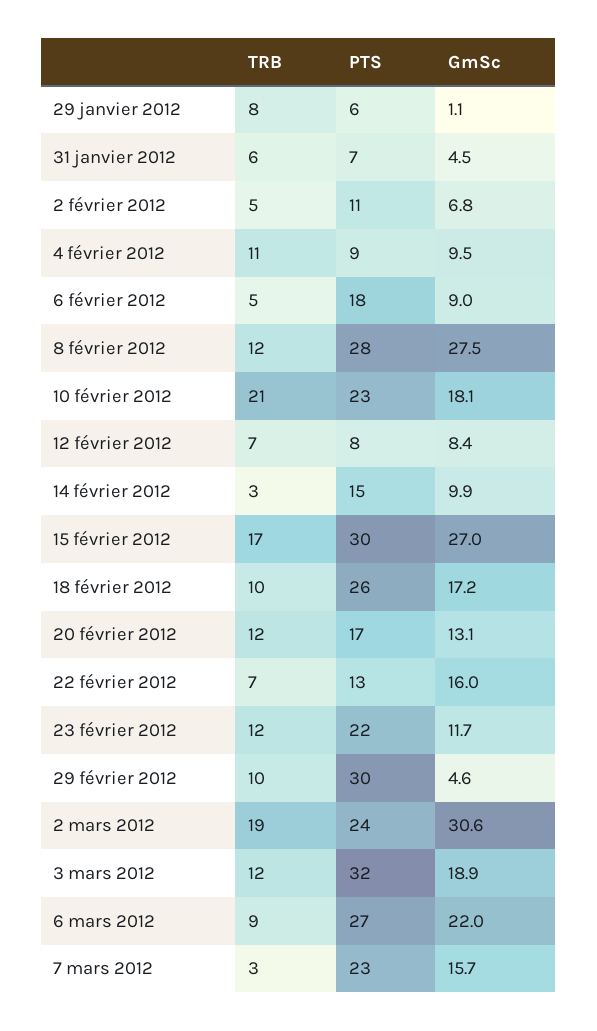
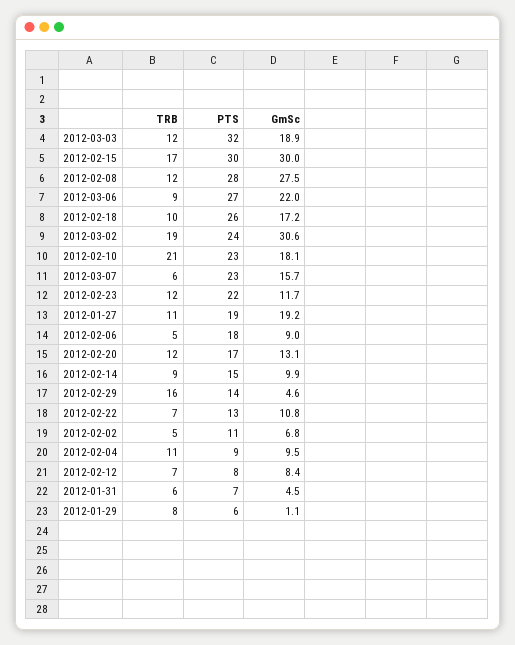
  {
    "TRB": {
      "29 janvier 2012": 8,
      "31 janvier 2012": 6,
      "2 février 2012": 5,
      "4 février 2012": 11,
      "6 février 2012": 5,
      "8 février 2012": 12,
      "10 février 2012": 21,
      "12 février 2012": 7,
-     "14 février 2012": 3,
+     "14 février 2012": 9,
      "15 février 2012": 17,
      "18 février 2012": 10,
      "20 février 2012": 12,
      "22 février 2012": 7,
      "23 février 2012": 12,
-     "29 février 2012": 10,
+     "29 février 2012": 16,
      "2 mars 2012": 19,
      "3 mars 2012": 12,
      "6 mars 2012": 9,
-     "7 mars 2012": 3
+     "7 mars 2012": 6,
+     "2012-01-27": 11
    },
    "PTS": {
      "29 janvier 2012": 6,
      "31 janvier 2012": 7,
      "2 février 2012": 11,
      "4 février 2012": 9,
      "6 février 2012": 18,
      "8 février 2012": 28,
      "10 février 2012": 23,
      "12 février 2012": 8,
      "14 février 2012": 15,
      "15 février 2012": 30,
      "18 février 2012": 26,
      "20 février 2012": 17,
      "22 février 2012": 13,
      "23 février 2012": 22,
-     "29 février 2012": 30,
+     "29 février 2012": 14,
      "2 mars 2012": 24,
      "3 mars 2012": 32,
      "6 mars 2012": 27,
-     "7 mars 2012": 23
+     "7 mars 2012": 23,
+     "2012-01-27": 19
    },
    "GmSc": {
      "29 janvier 2012": 1.1,
      "31 janvier 2012": 4.5,
      "2 février 2012": 6.8,
      "4 février 2012": 9.5,
      "6 février 2012": 9,
      "8 février 2012": 27.5,
      "10 février 2012": 18.1,
      "12 février 2012": 8.4,
      "14 février 2012": 9.9,
-     "15 février 2012": 27,
+     "15 février 2012": 30,
      "18 février 2012": 17.2,
      "20 février 2012": 13.1,
-     "22 février 2012": 16,
+     "22 février 2012": 10.8,
      "23 février 2012": 11.7,
      "29 février 2012": 4.6,
      "2 mars 2012": 30.6,
      "3 mars 2012": 18.9,
      "6 mars 2012": 22,
-     "7 mars 2012": 15.7
+     "7 mars 2012": 15.7,
+     "2012-01-27": 19.2
    }
  }

